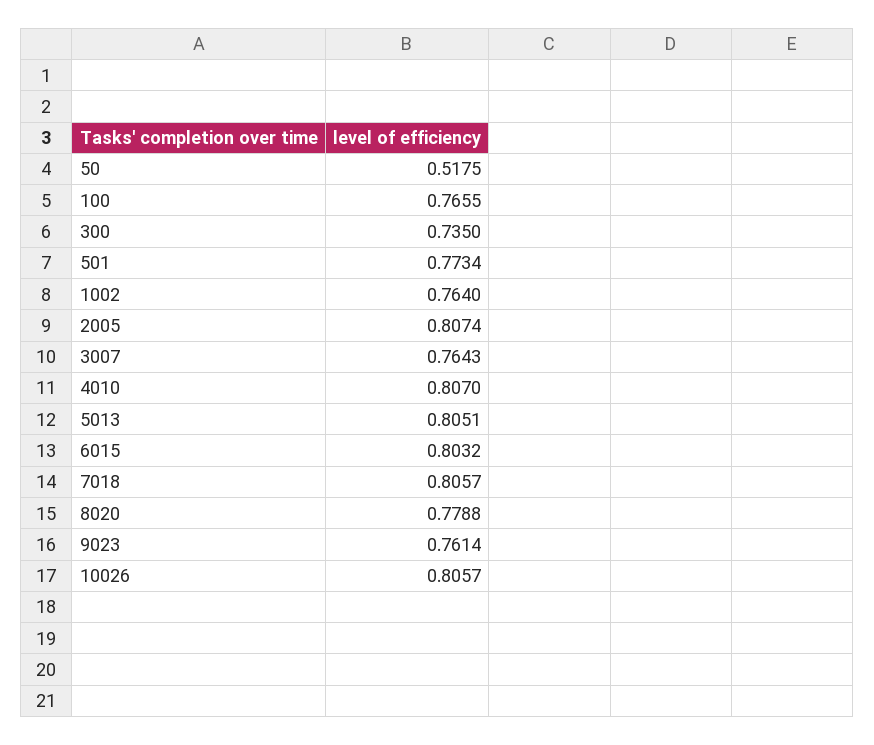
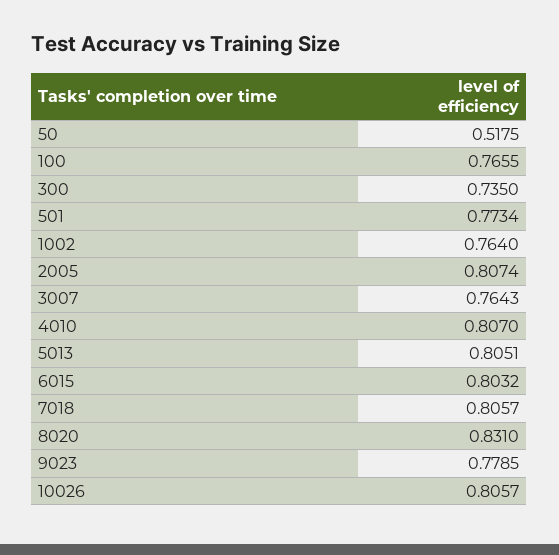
  {
    "50": 0.5175,
    "100": 0.7655,
    "300": 0.735,
    "501": 0.7734,
    "1002": 0.764,
    "2005": 0.8074,
    "3007": 0.7643,
    "4010": 0.807,
    "5013": 0.8051,
    "6015": 0.8032,
    "7018": 0.8057,
-   "8020": 0.7788,
+   "8020": 0.831,
-   "9023": 0.7614,
+   "9023": 0.7785,
    "10026": 0.8057
  }

